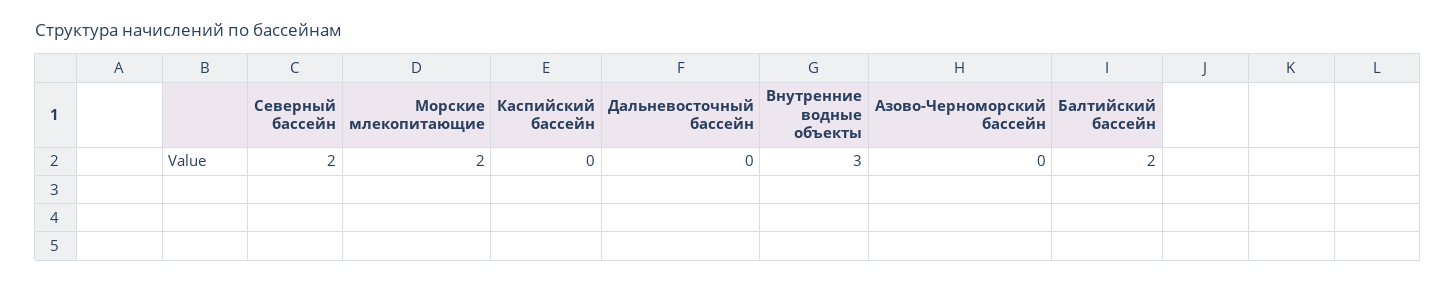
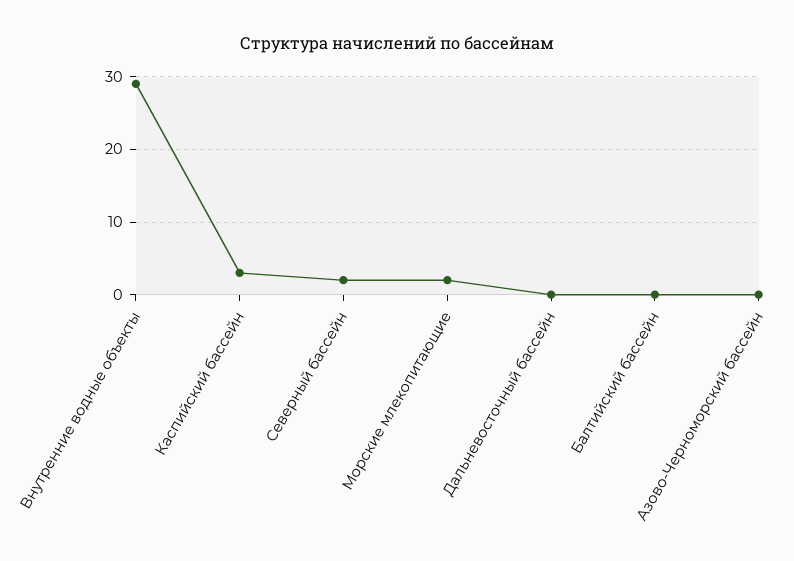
  {
    "Северный бассейн": 2,
    "Морские млекопитающие": 2,
-   "Каспийский бассейн": 0,
+   "Каспийский бассейн": 3,
    "Дальневосточный бассейн": 0,
-   "Внутренние водные объекты": 3,
+   "Внутренние водные объекты": 29,
    "Азово-Черноморский бассейн": 0,
-   "Балтийский бассейн": 2
+   "Балтийский бассейн": 0
  }

